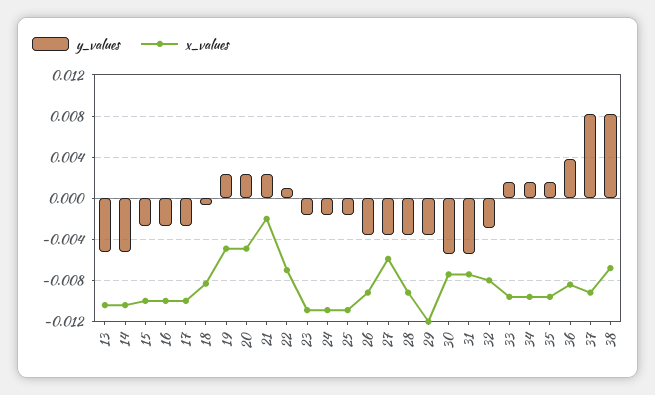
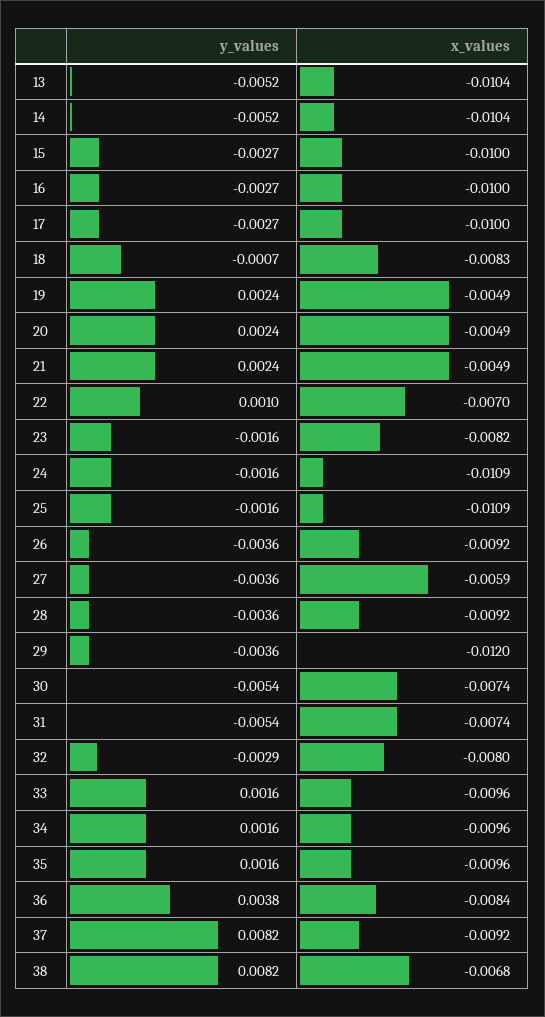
  {
    "y_values": {
      "13": -0.0052,
      "14": -0.0052,
      "15": -0.0027,
      "16": -0.0027,
      "17": -0.0027,
      "18": -0.0007,
      "19": 0.0024,
      "20": 0.0024,
      "21": 0.0024,
      "22": 0.001,
      "23": -0.0016,
      "24": -0.0016,
      "25": -0.0016,
      "26": -0.0036,
      "27": -0.0036,
      "28": -0.0036,
      "29": -0.0036,
      "30": -0.0054,
      "31": -0.0054,
      "32": -0.0029,
      "33": 0.0016,
      "34": 0.0016,
      "35": 0.0016,
      "36": 0.0038,
      "37": 0.0082,
      "38": 0.0082
    },
    "x_values": {
      "13": -0.0104,
      "14": -0.0104,
      "15": -0.01,
      "16": -0.01,
      "17": -0.01,
      "18": -0.0083,
      "19": -0.0049,
      "20": -0.0049,
-     "21": -0.002,
+     "21": -0.0049,
      "22": -0.007,
-     "23": -0.011,
+     "23": -0.0082,
      "24": -0.0109,
      "25": -0.0109,
      "26": -0.0092,
      "27": -0.0059,
      "28": -0.0092,
      "29": -0.012,
      "30": -0.0074,
      "31": -0.0074,
      "32": -0.008,
      "33": -0.0096,
      "34": -0.0096,
      "35": -0.0096,
      "36": -0.0084,
      "37": -0.0092,
      "38": -0.0068
    }
  }

